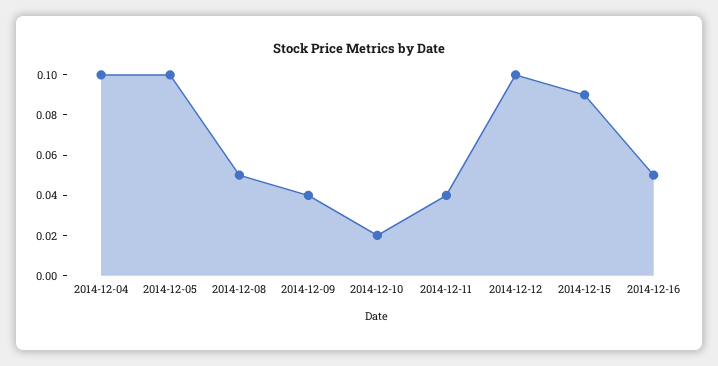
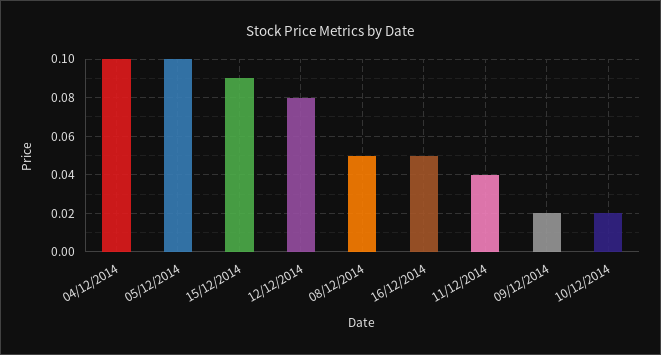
  {
    "2014-12-04": 0.1,
    "2014-12-05": 0.1,
    "2014-12-08": 0.05,
-   "2014-12-09": 0.04,
+   "2014-12-09": 0.02,
    "2014-12-10": 0.02,
    "2014-12-11": 0.04,
-   "2014-12-12": 0.1,
+   "2014-12-12": 0.08,
    "2014-12-15": 0.09,
    "2014-12-16": 0.05
  }

